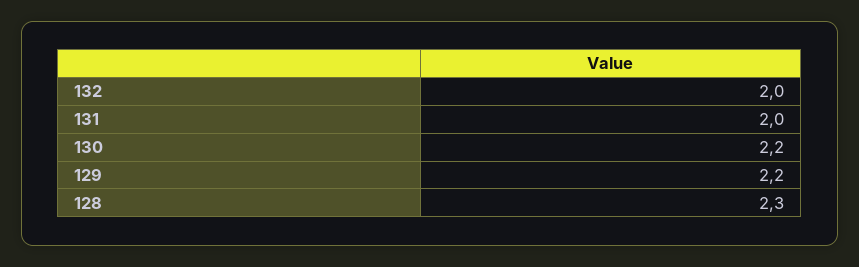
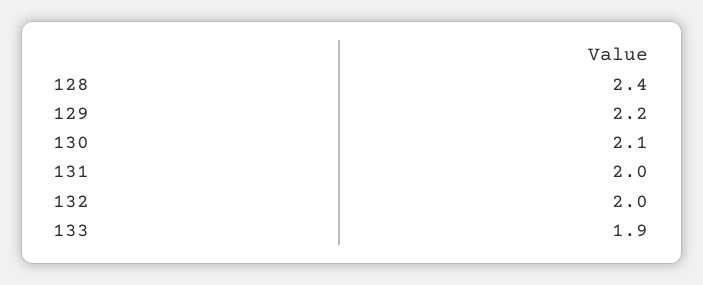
  {
    "132": 2,
    "131": 2,
-   "130": 2.2,
+   "130": 2.1,
    "129": 2.2,
-   "128": 2.3
+   "128": 2.4,
+   "133": 1.9
  }

